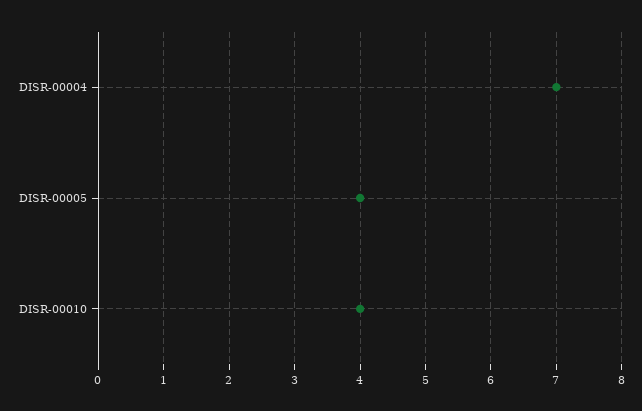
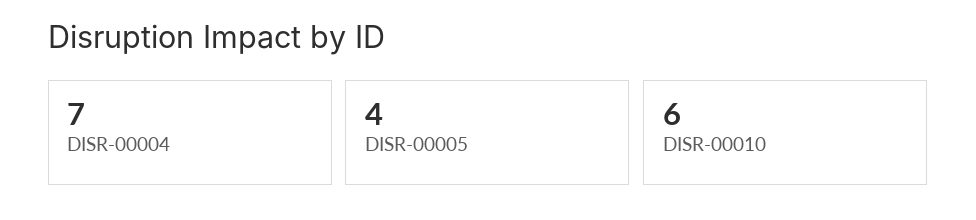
  {
    "DISR-00004": 7,
    "DISR-00005": 4,
-   "DISR-00010": 4
+   "DISR-00010": 6
  }

